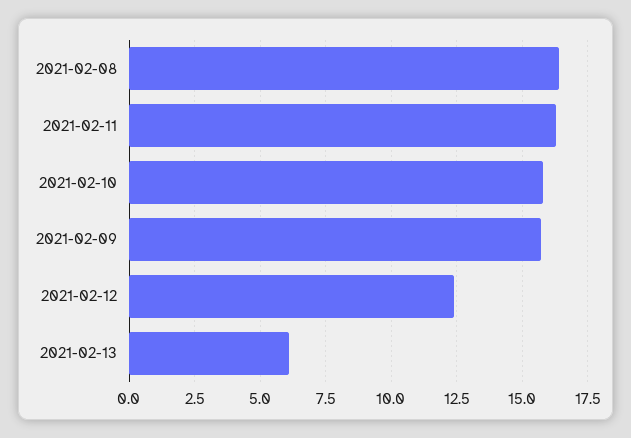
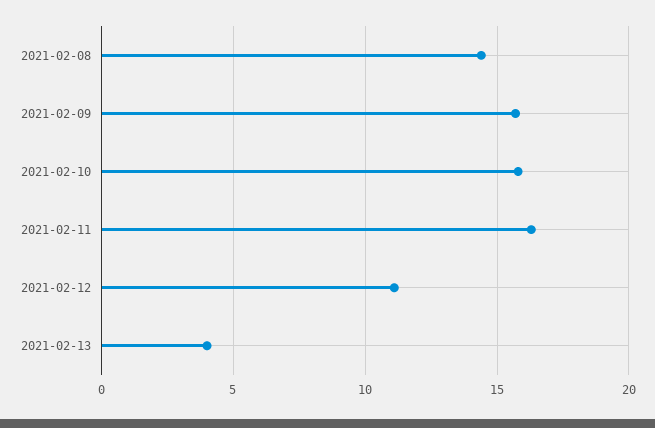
  {
-   "2021-02-08": 16.5,
+   "2021-02-08": 14.5,
    "2021-02-11": 16.5,
    "2021-02-10": 16,
    "2021-02-09": 15.5,
-   "2021-02-12": 12.5,
+   "2021-02-12": 11,
-   "2021-02-13": 6
+   "2021-02-13": 4
  }

